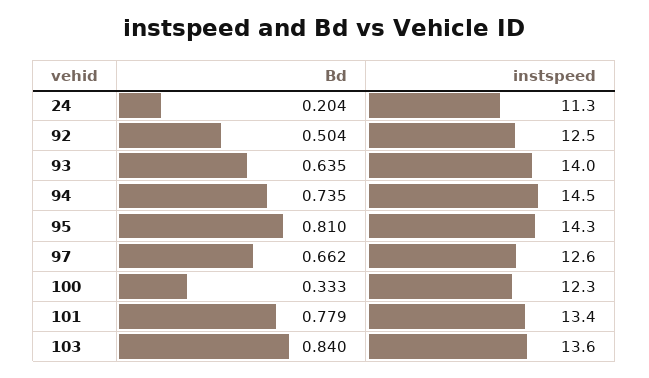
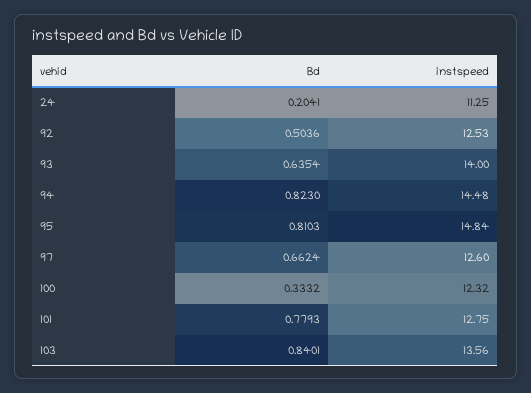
  {
    "Bd": {
      "24": 0.2041,
      "92": 0.5036,
      "93": 0.6354,
-     "94": 0.735,
+     "94": 0.823,
      "95": 0.8103,
      "97": 0.6624,
      "100": 0.3332,
      "101": 0.7793,
      "103": 0.8401
    },
    "instspeed": {
      "24": 11.25,
      "92": 12.53,
      "93": 14,
      "94": 14.48,
-     "95": 14.3,
+     "95": 14.84,
      "97": 12.6,
      "100": 12.32,
-     "101": 13.4,
+     "101": 12.75,
      "103": 13.56
    }
  }

